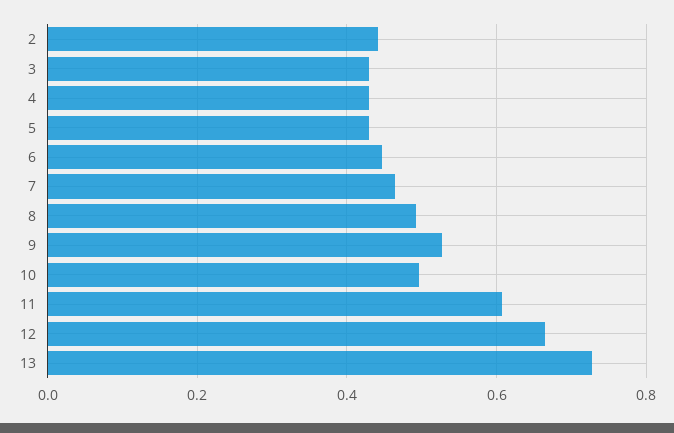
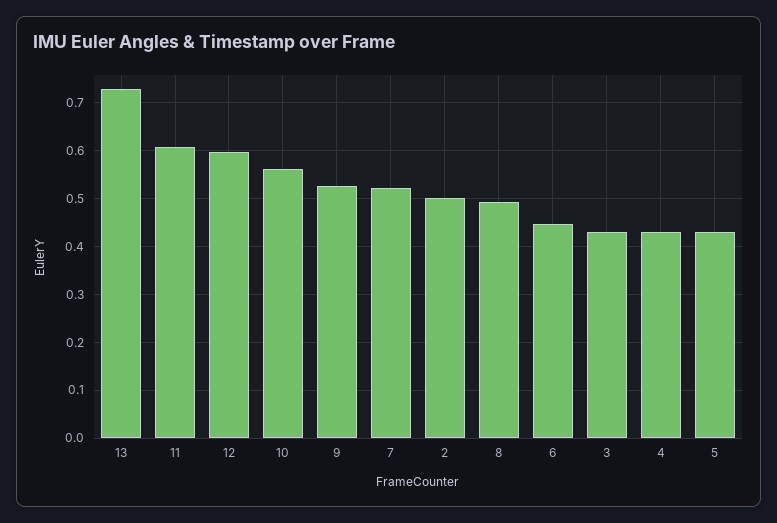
  {
-   "2": 0.44,
+   "2": 0.5,
    "3": 0.44,
    "4": 0.44,
    "5": 0.44,
    "6": 0.44,
-   "7": 0.46,
+   "7": 0.52,
    "8": 0.5,
    "9": 0.52,
-   "10": 0.5,
+   "10": 0.56,
    "11": 0.6,
-   "12": 0.66,
+   "12": 0.6,
    "13": 0.72
  }

